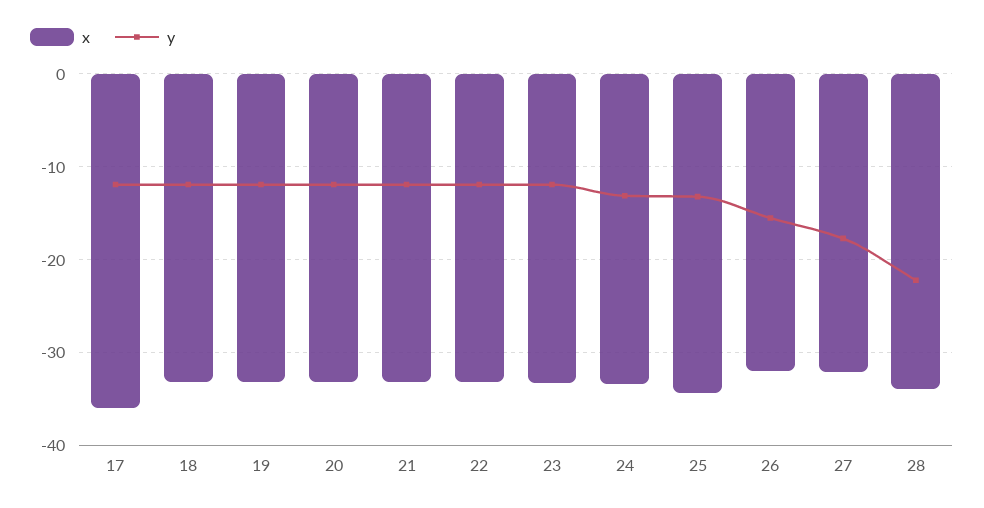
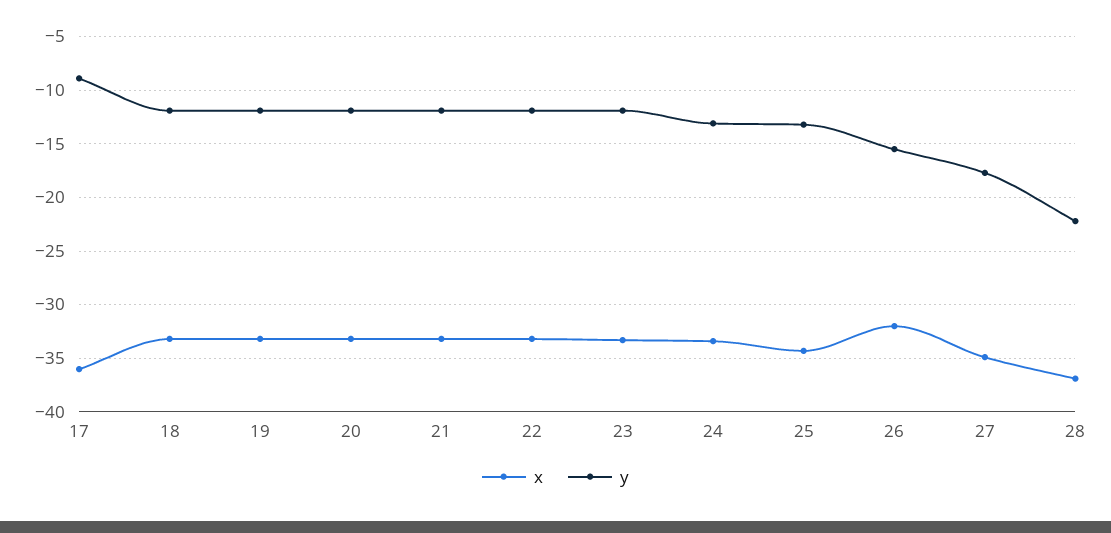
  {
    "x": {
      "17": -36,
      "18": -33,
      "19": -33,
      "20": -33,
      "21": -33,
      "22": -33,
      "23": -33,
      "24": -33,
      "25": -34,
      "26": -32,
-     "27": -32,
+     "27": -35,
-     "28": -34
+     "28": -37
    },
    "y": {
-     "17": -12,
+     "17": -9,
      "18": -12,
      "19": -12,
      "20": -12,
      "21": -12,
      "22": -12,
      "23": -12,
      "24": -13,
      "25": -13,
      "26": -16,
      "27": -18,
      "28": -22
    }
  }

